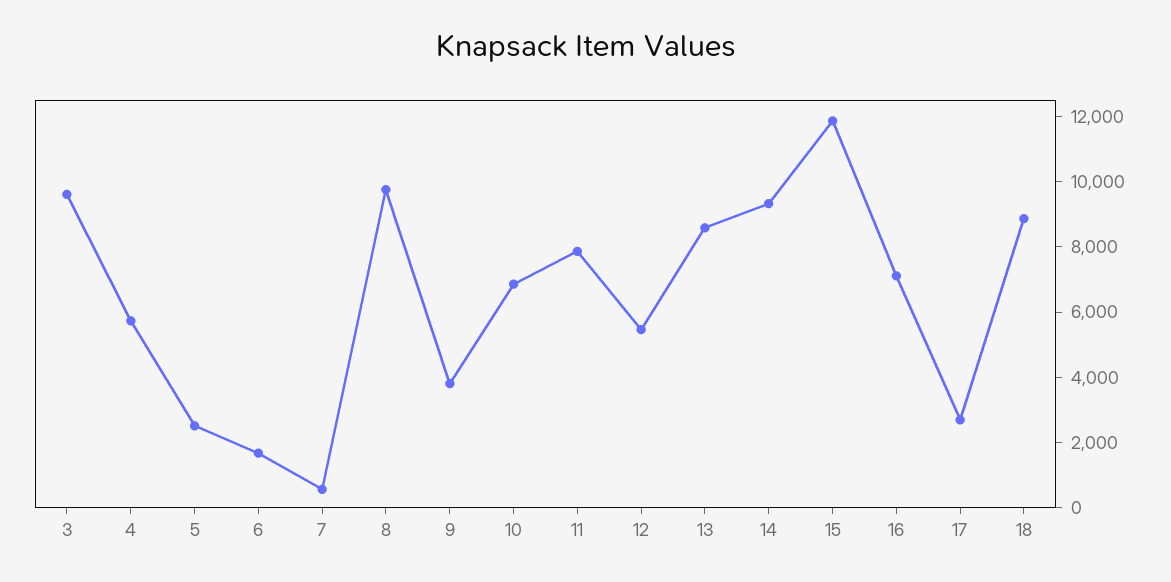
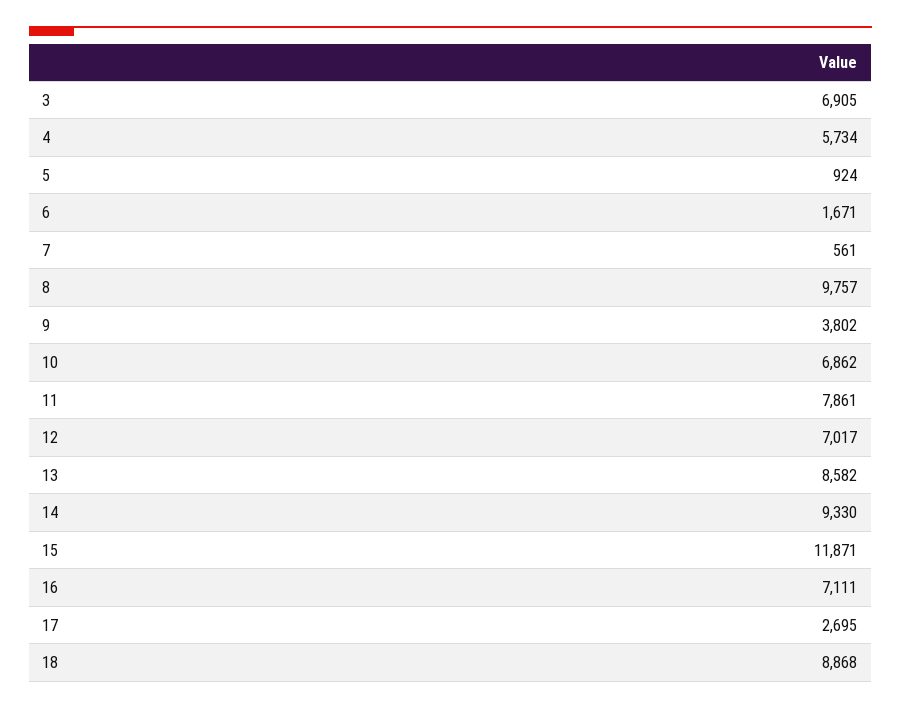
  {
-   "3": 9500,
+   "3": 6905,
    "4": 5734,
-   "5": 2500,
+   "5": 924,
    "6": 1671,
    "7": 561,
    "8": 9757,
    "9": 3802,
    "10": 6862,
    "11": 7861,
-   "12": 5500,
+   "12": 7017,
    "13": 8582,
    "14": 9330,
    "15": 11871,
    "16": 7111,
    "17": 2695,
    "18": 8868
  }

